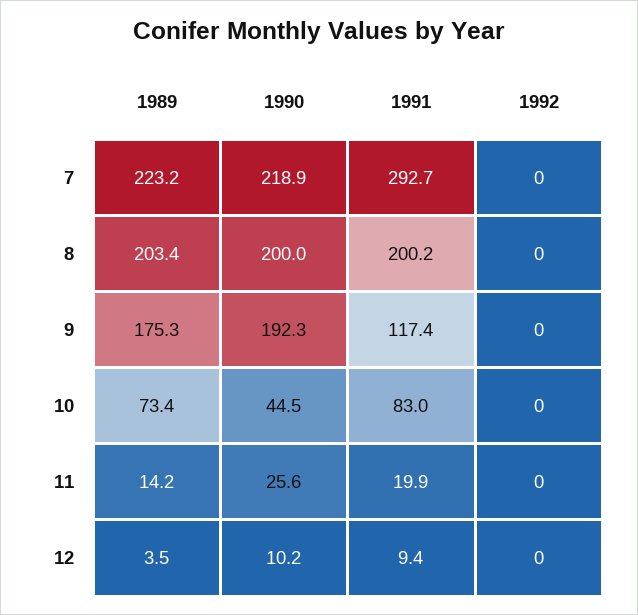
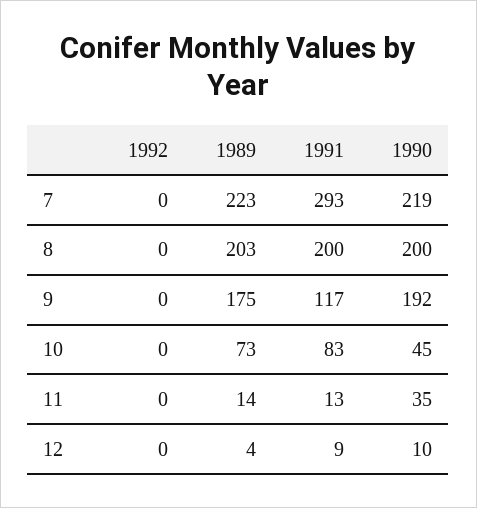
  {
    "1989": {
      "7": 223.2,
      "8": 203.4,
      "9": 175.3,
      "10": 73.4,
      "11": 14.2,
      "12": 3.5
    },
    "1990": {
      "7": 218.9,
      "8": 200,
      "9": 192.3,
      "10": 44.5,
-     "11": 25.6,
+     "11": 35,
      "12": 10.2
    },
    "1991": {
      "7": 292.7,
      "8": 200.2,
      "9": 117.4,
      "10": 83,
-     "11": 19.9,
+     "11": 13,
      "12": 9.4
    },
    "1992": {
      "7": 0,
      "8": 0,
      "9": 0,
      "10": 0,
      "11": 0,
      "12": 0
    }
  }

